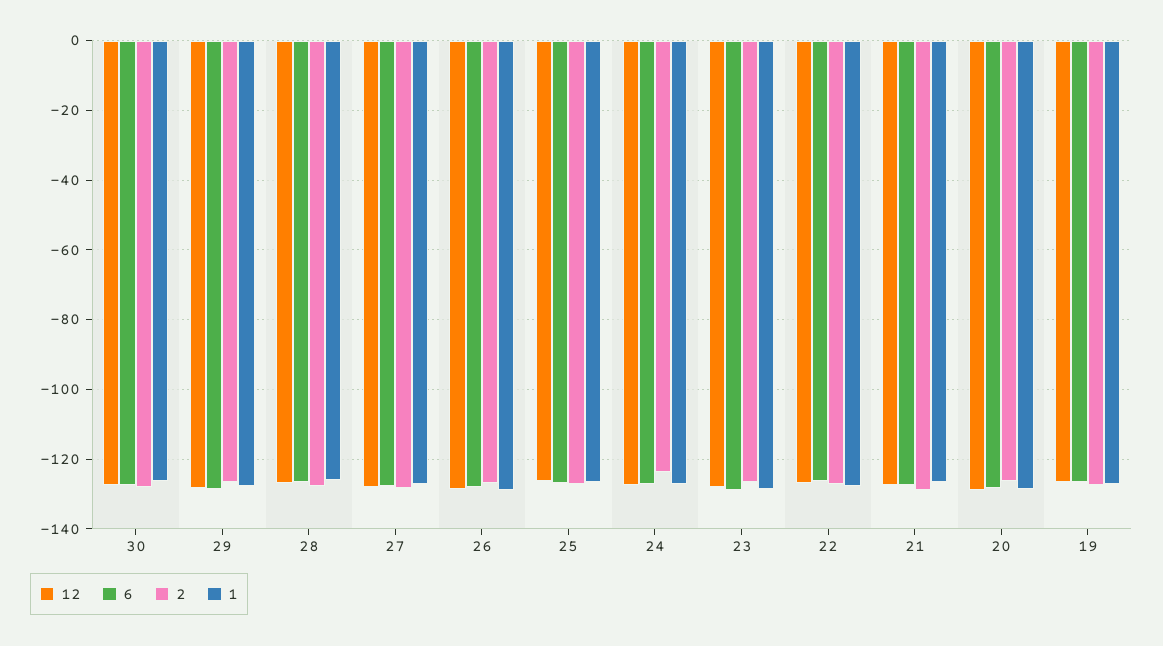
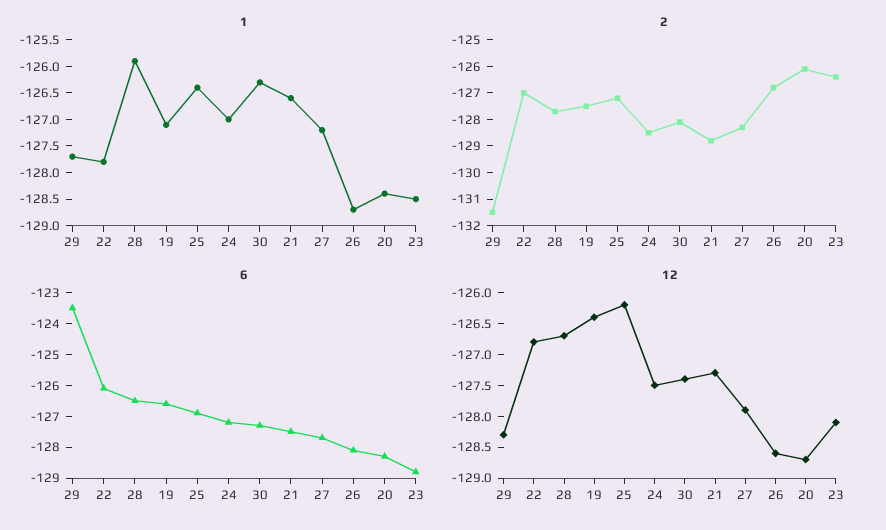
  {
    "12": {
      "30": -127.5,
      "29": -128.5,
      "28": -126.5,
      "27": -128,
      "26": -128.5,
      "25": -126,
      "24": -127.5,
      "23": -128,
      "22": -127,
      "21": -127.5,
      "20": -128.5,
      "19": -126.5
    },
    "6": {
      "30": -127.5,
-     "29": -128,
+     "29": -123.5,
      "28": -126.5,
      "27": -127.5,
      "26": -128,
      "25": -127,
      "24": -127,
      "23": -129,
      "22": -126,
      "21": -127.5,
      "20": -128.5,
      "19": -126.5
    },
    "2": {
      "30": -128,
-     "29": -126,
+     "29": -131.5,
      "28": -127.5,
      "27": -128.5,
      "26": -127,
      "25": -127,
-     "24": -124,
+     "24": -128.5,
      "23": -126.5,
      "22": -127,
      "21": -129,
      "20": -126,
      "19": -127.5
    },
    "1": {
      "30": -126.5,
      "29": -127.5,
      "28": -126,
      "27": -127,
      "26": -128.5,
      "25": -126.5,
      "24": -127,
      "23": -128.5,
      "22": -128,
      "21": -126.5,
      "20": -128.5,
      "19": -127
    }
  }

